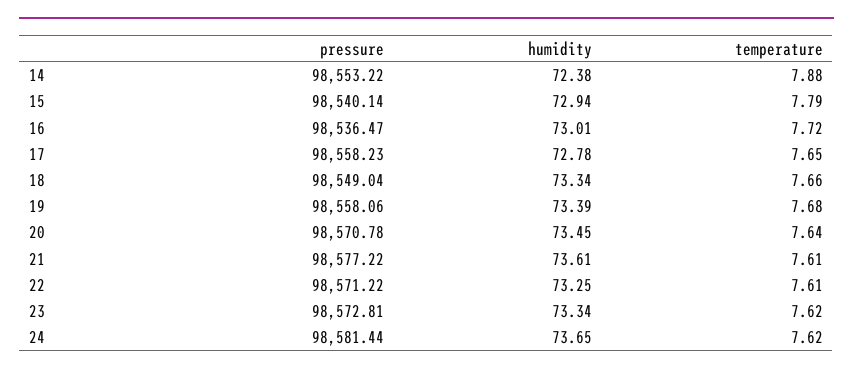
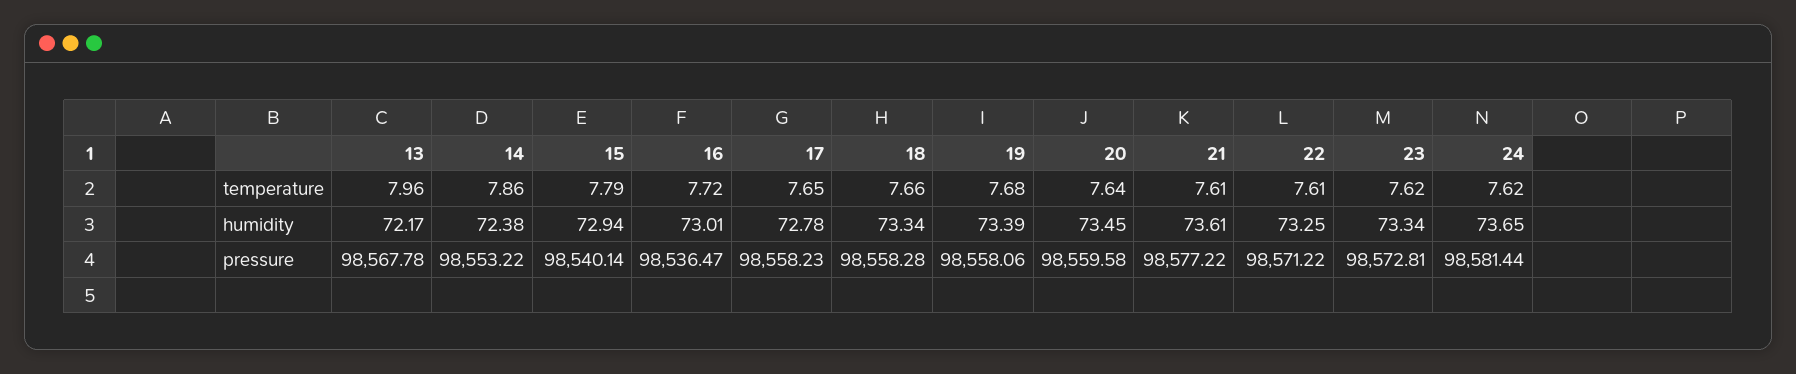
  {
    "pressure": {
      "14": 98553.22,
      "15": 98540.14,
      "16": 98536.47,
      "17": 98558.23,
-     "18": 98549.04,
+     "18": 98558.28,
      "19": 98558.06,
-     "20": 98570.78,
+     "20": 98559.58,
      "21": 98577.22,
      "22": 98571.22,
      "23": 98572.81,
-     "24": 98581.44
+     "24": 98581.44,
+     "13": 98567.78
    },
    "humidity": {
      "14": 72.38,
      "15": 72.94,
      "16": 73.01,
      "17": 72.78,
      "18": 73.34,
      "19": 73.39,
      "20": 73.45,
      "21": 73.61,
      "22": 73.25,
      "23": 73.34,
-     "24": 73.65
+     "24": 73.65,
+     "13": 72.17
    },
    "temperature": {
-     "14": 7.88,
+     "14": 7.86,
      "15": 7.79,
      "16": 7.72,
      "17": 7.65,
      "18": 7.66,
      "19": 7.68,
      "20": 7.64,
      "21": 7.61,
      "22": 7.61,
      "23": 7.62,
-     "24": 7.62
+     "24": 7.62,
+     "13": 7.96
    }
  }

